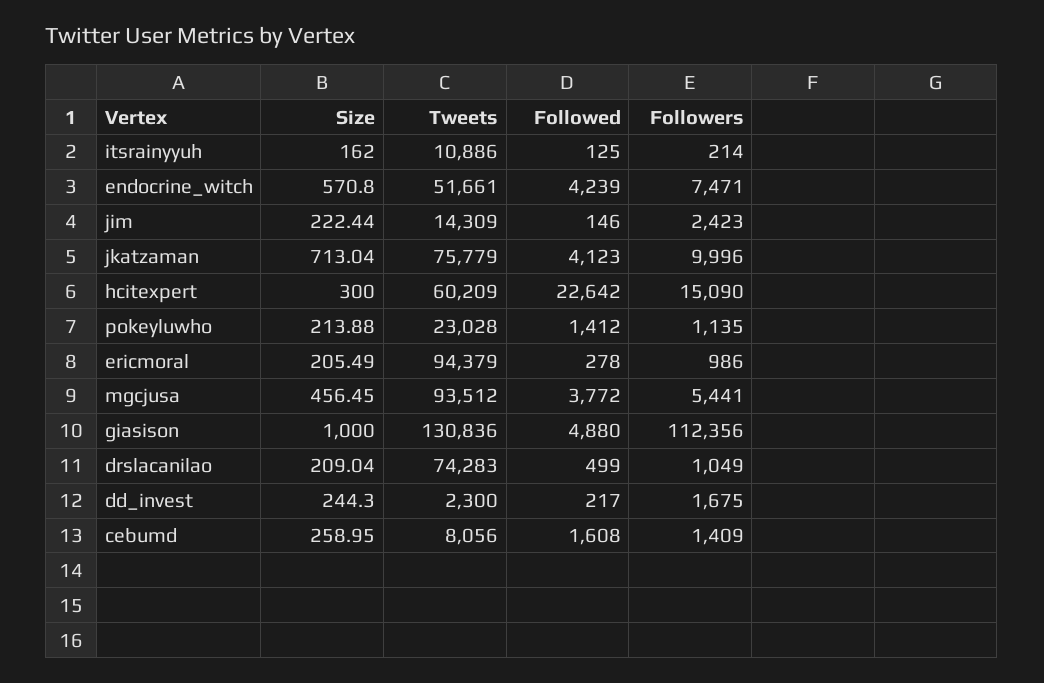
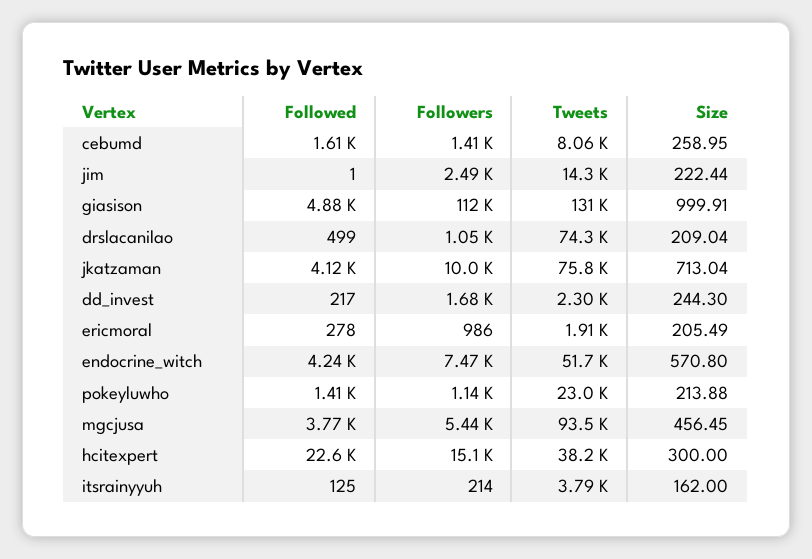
  {
    "Size": {
      "itsrainyyuh": 162,
      "endocrine_witch": 570.8,
      "jim": 222.44,
      "jkatzaman": 713.04,
      "hcitexpert": 300,
      "pokeyluwho": 213.88,
      "ericmoral": 205.49,
      "mgcjusa": 456.45,
-     "giasison": 1000,
+     "giasison": 999.91,
      "drslacanilao": 209.04,
      "dd_invest": 244.3,
      "cebumd": 258.95
    },
    "Tweets": {
-     "itsrainyyuh": 10886,
+     "itsrainyyuh": 3790,
      "endocrine_witch": 51661,
      "jim": 14309,
      "jkatzaman": 75779,
-     "hcitexpert": 60209,
+     "hcitexpert": 38200,
      "pokeyluwho": 23028,
-     "ericmoral": 94379,
+     "ericmoral": 1910,
      "mgcjusa": 93512,
      "giasison": 130836,
      "drslacanilao": 74283,
      "dd_invest": 2300,
      "cebumd": 8056
    },
    "Followed": {
      "itsrainyyuh": 125,
      "endocrine_witch": 4239,
-     "jim": 146,
+     "jim": 1,
      "jkatzaman": 4123,
      "hcitexpert": 22642,
      "pokeyluwho": 1412,
      "ericmoral": 278,
      "mgcjusa": 3772,
      "giasison": 4880,
      "drslacanilao": 499,
      "dd_invest": 217,
      "cebumd": 1608
    },
    "Followers": {
      "itsrainyyuh": 214,
      "endocrine_witch": 7471,
-     "jim": 2423,
+     "jim": 2490,
      "jkatzaman": 9996,
      "hcitexpert": 15090,
      "pokeyluwho": 1135,
      "ericmoral": 986,
      "mgcjusa": 5441,
      "giasison": 112356,
      "drslacanilao": 1049,
      "dd_invest": 1675,
      "cebumd": 1409
    }
  }

